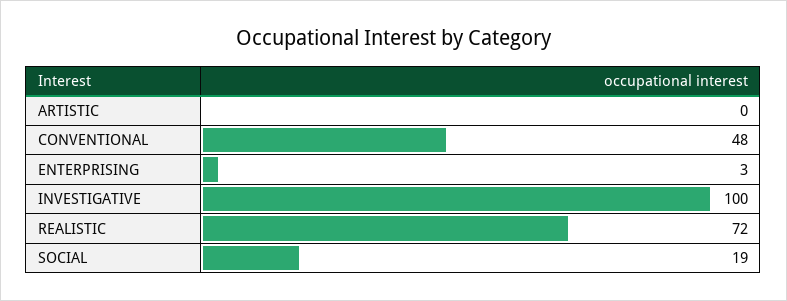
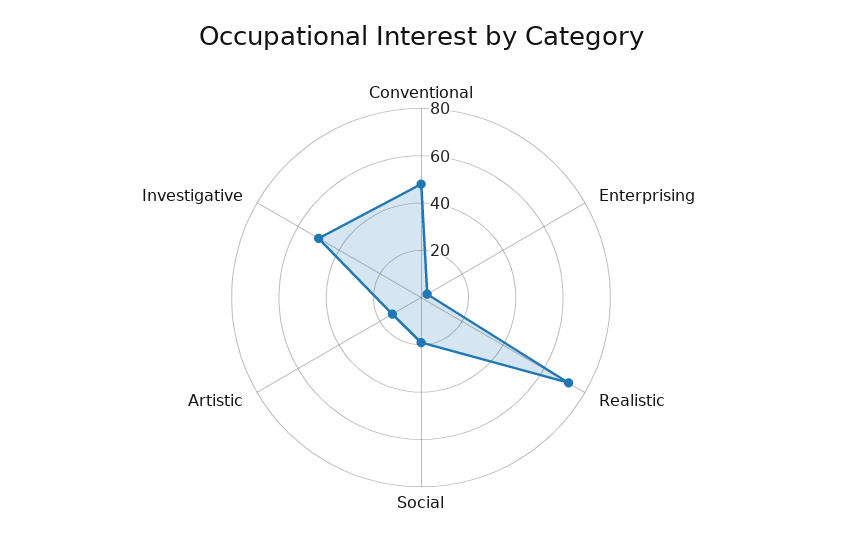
  {
-   "ARTISTIC": 0,
+   "ARTISTIC": 15,
    "CONVENTIONAL": 48,
    "ENTERPRISING": 3,
-   "INVESTIGATIVE": 100,
+   "INVESTIGATIVE": 50,
    "REALISTIC": 72,
    "SOCIAL": 19
  }

